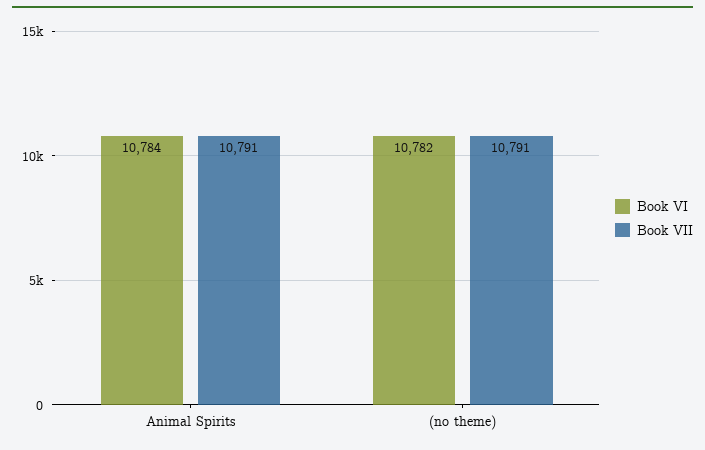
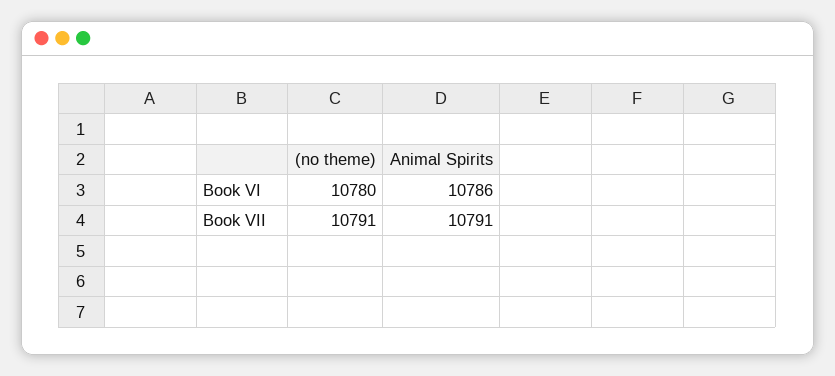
  {
    "Book VI": {
-     "Animal Spirits": 10784,
+     "Animal Spirits": 10786,
-     "(no theme)": 10782
+     "(no theme)": 10780
    },
    "Book VII": {
      "Animal Spirits": 10791,
      "(no theme)": 10791
    }
  }

